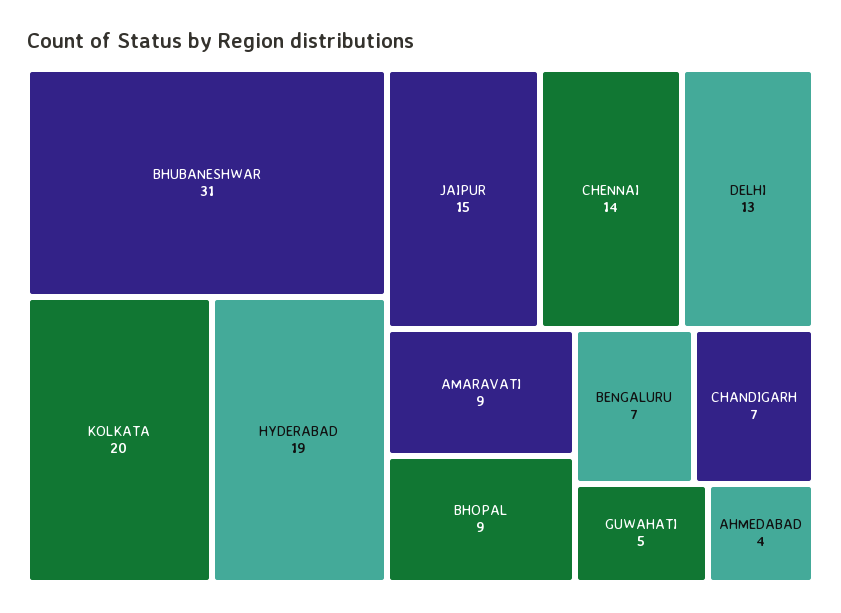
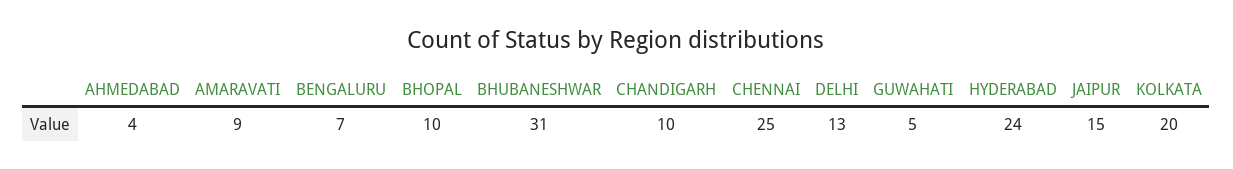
  {
    "BHUBANESHWAR": 31,
    "KOLKATA": 20,
-   "HYDERABAD": 19,
+   "HYDERABAD": 24,
    "JAIPUR": 15,
-   "CHENNAI": 14,
+   "CHENNAI": 25,
    "DELHI": 13,
    "AMARAVATI": 9,
-   "BHOPAL": 9,
+   "BHOPAL": 10,
    "BENGALURU": 7,
-   "CHANDIGARH": 7,
+   "CHANDIGARH": 10,
    "GUWAHATI": 5,
    "AHMEDABAD": 4
  }

